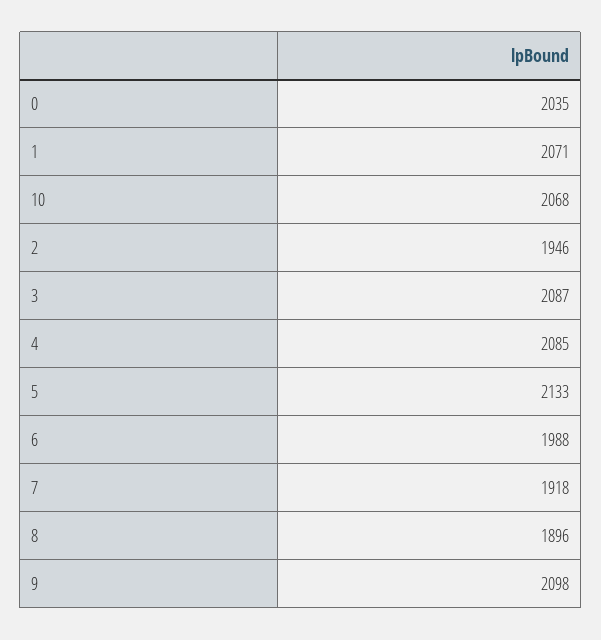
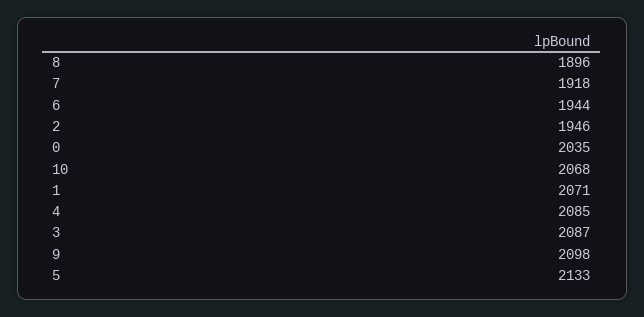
  {
    "0": 2035,
    "1": 2071,
    "10": 2068,
    "2": 1946,
    "3": 2087,
    "4": 2085,
    "5": 2133,
-   "6": 1988,
+   "6": 1944,
    "7": 1918,
    "8": 1896,
    "9": 2098
  }

